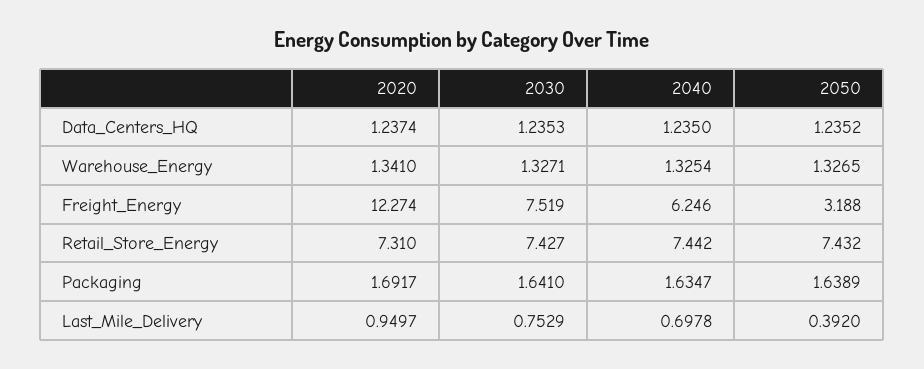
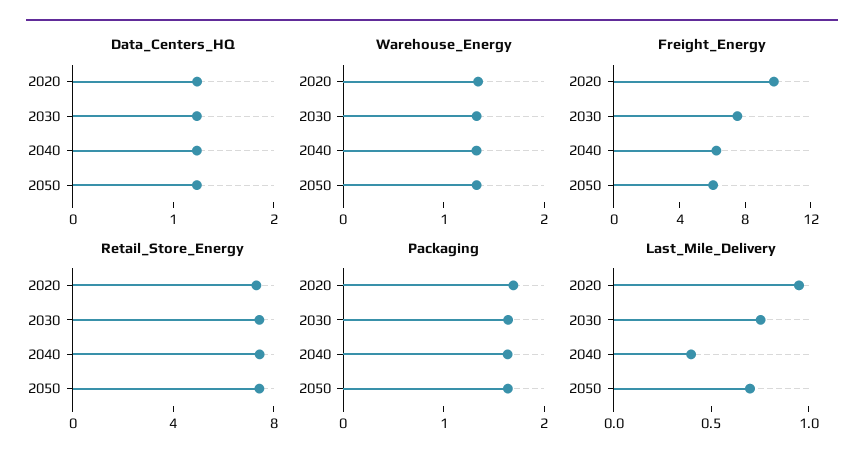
  {
    "Data_Centers_HQ": {
      "2020": 1.2374,
      "2030": 1.2353,
      "2040": 1.235,
      "2050": 1.2352
    },
    "Warehouse_Energy": {
      "2020": 1.341,
      "2030": 1.3271,
      "2040": 1.3254,
      "2050": 1.3265
    },
    "Freight_Energy": {
-     "2020": 12.274,
+     "2020": 10,
      "2030": 7.519,
      "2040": 6.246,
-     "2050": 3.188
+     "2050": 6
    },
    "Retail_Store_Energy": {
      "2020": 7.31,
      "2030": 7.427,
      "2040": 7.442,
      "2050": 7.432
    },
    "Packaging": {
      "2020": 1.6917,
      "2030": 1.641,
      "2040": 1.6347,
      "2050": 1.6389
    },
    "Last_Mile_Delivery": {
      "2020": 0.9497,
      "2030": 0.7529,
-     "2040": 0.6978,
+     "2040": 0.4,
-     "2050": 0.392
+     "2050": 0.7
    }
  }

